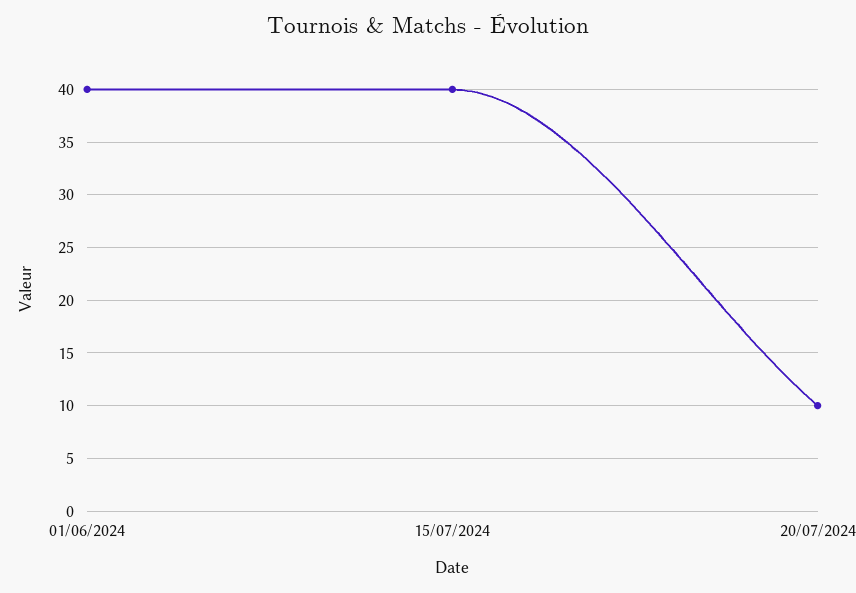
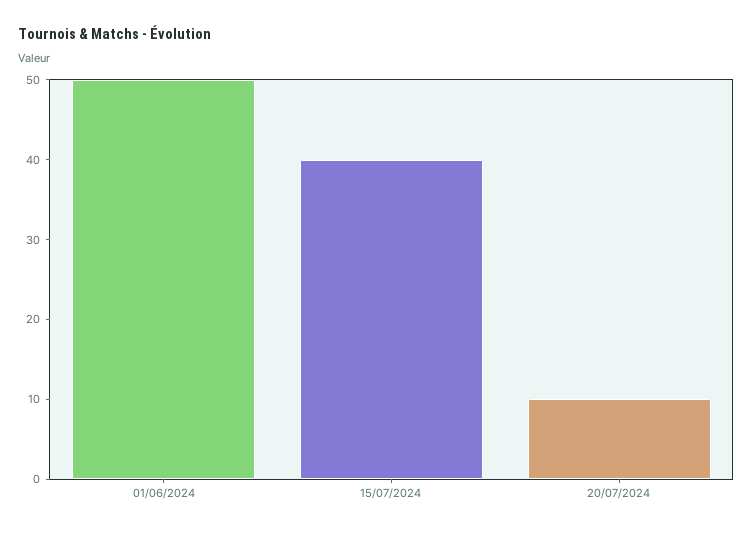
  {
-   "01/06/2024": 40,
+   "01/06/2024": 50,
    "15/07/2024": 40,
    "20/07/2024": 10
  }

